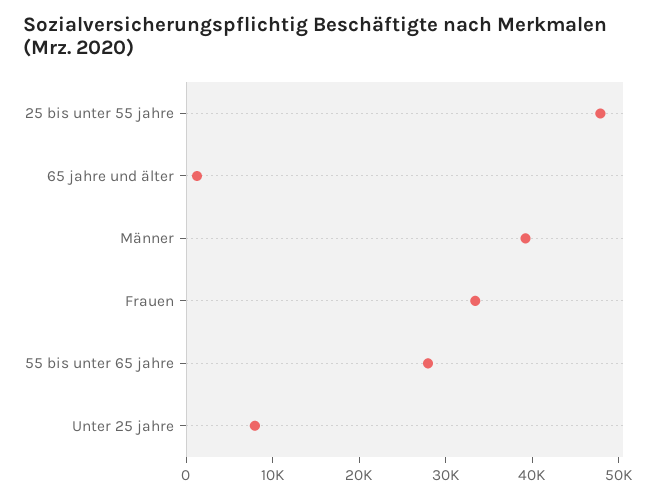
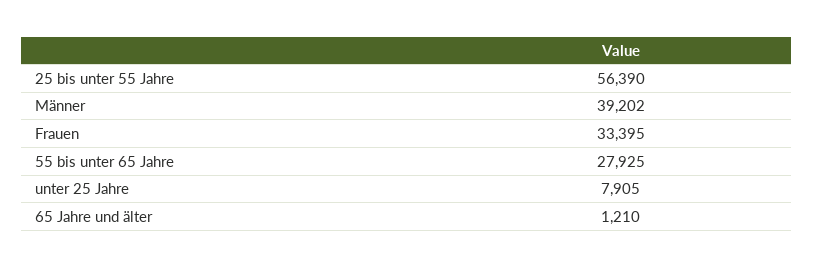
  {
-   "25 bis unter 55 jahre": 48000,
+   "25 bis unter 55 jahre": 56390,
    "65 jahre und älter": 1210,
    "Männer": 39202,
    "Frauen": 33395,
    "55 bis unter 65 jahre": 27925,
    "Unter 25 jahre": 7905
  }

